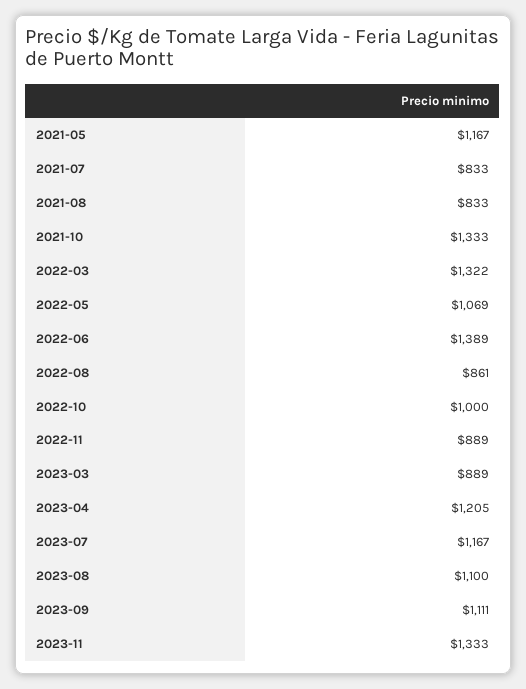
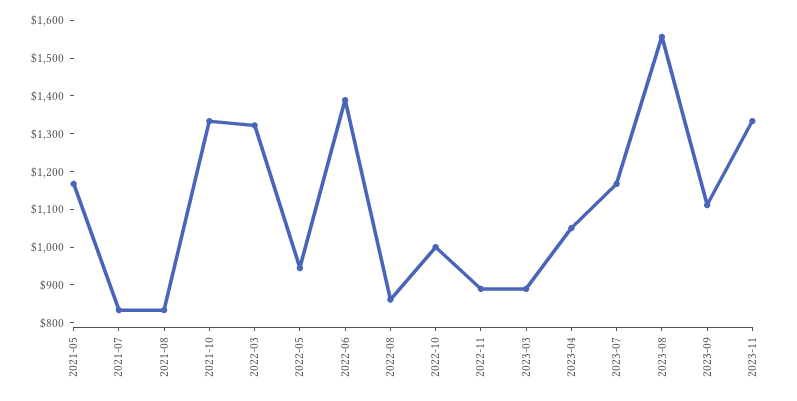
  {
    "2021-05": 1167,
    "2021-07": 833,
    "2021-08": 833,
    "2021-10": 1333,
    "2022-03": 1322,
-   "2022-05": 1069,
+   "2022-05": 950,
    "2022-06": 1389,
    "2022-08": 861,
    "2022-10": 1000,
    "2022-11": 889,
    "2023-03": 889,
-   "2023-04": 1205,
+   "2023-04": 1050,
    "2023-07": 1167,
-   "2023-08": 1100,
+   "2023-08": 1550,
    "2023-09": 1111,
    "2023-11": 1333
  }

